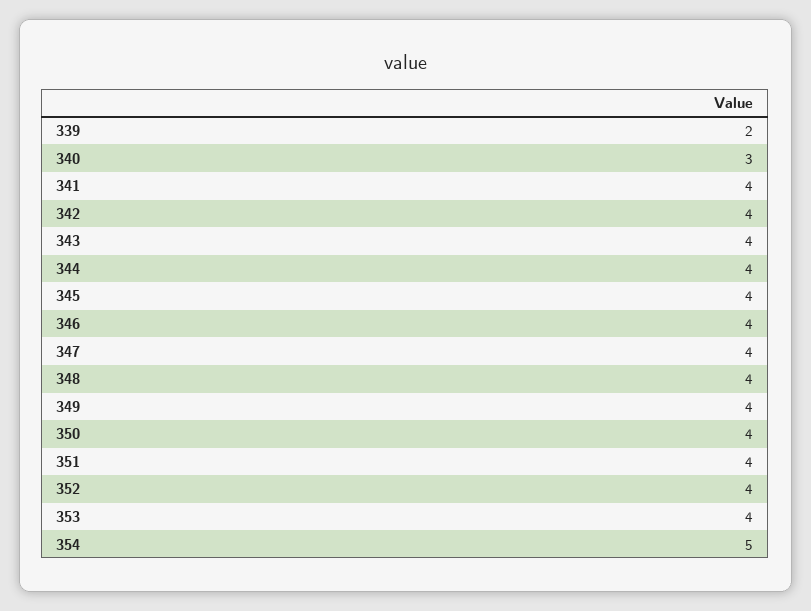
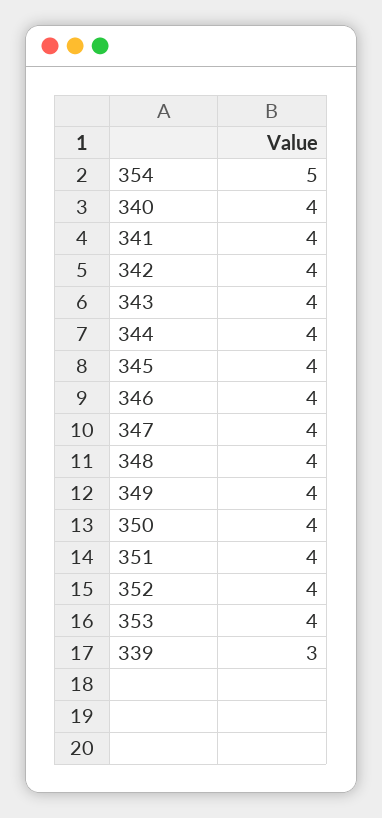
  {
-   "339": 2,
+   "339": 3,
-   "340": 3,
+   "340": 4,
    "341": 4,
    "342": 4,
    "343": 4,
    "344": 4,
    "345": 4,
    "346": 4,
    "347": 4,
    "348": 4,
    "349": 4,
    "350": 4,
    "351": 4,
    "352": 4,
    "353": 4,
    "354": 5
  }

